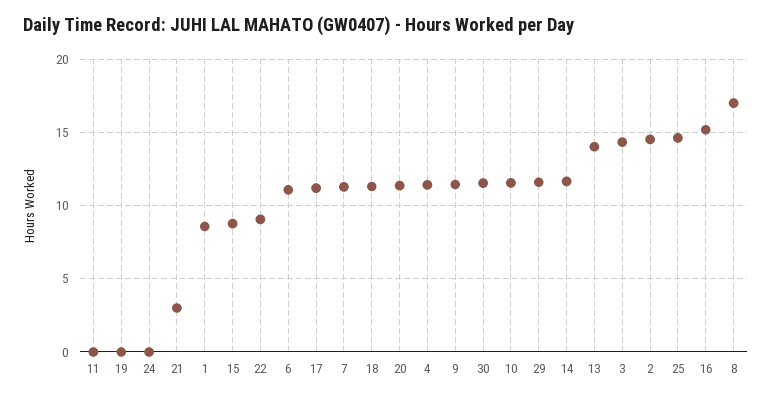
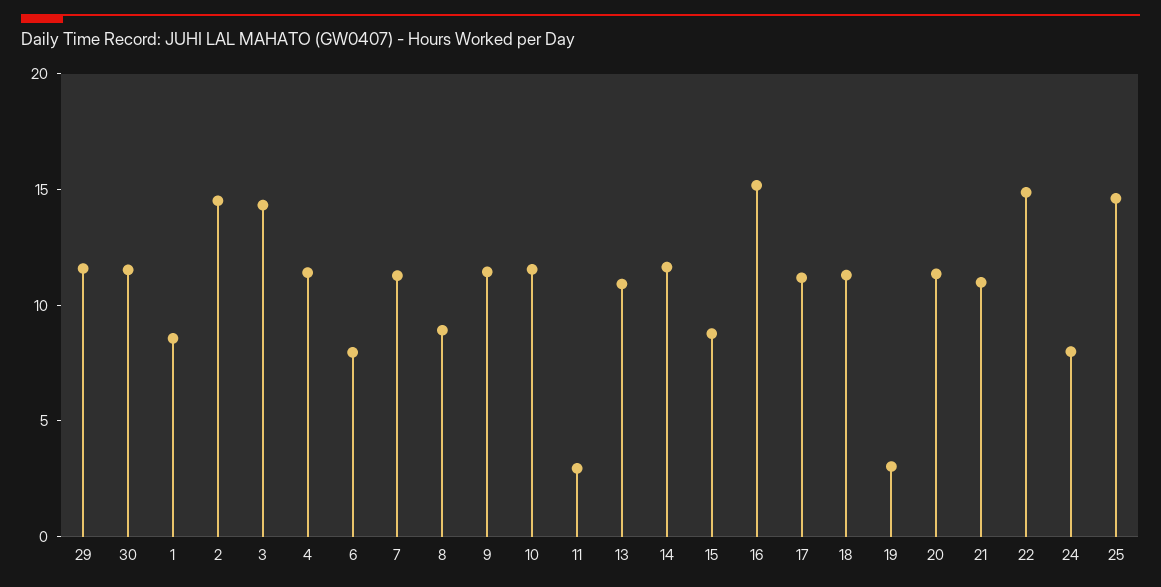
  {
-   "11": 0,
+   "11": 3,
-   "19": 0,
+   "19": 3,
-   "24": 0,
+   "24": 8,
-   "21": 3,
+   "21": 11,
    "1": 8.5,
    "15": 9,
-   "22": 9,
+   "22": 15,
-   "6": 11,
+   "6": 8,
    "17": 11,
    "7": 11.5,
    "18": 11.5,
    "20": 11.5,
    "4": 11.5,
    "9": 11.5,
    "30": 11.5,
    "10": 11.5,
    "29": 11.5,
    "14": 11.5,
-   "13": 14,
+   "13": 11,
    "3": 14.5,
    "2": 14.5,
    "25": 14.5,
    "16": 15,
-   "8": 17
+   "8": 9
  }

